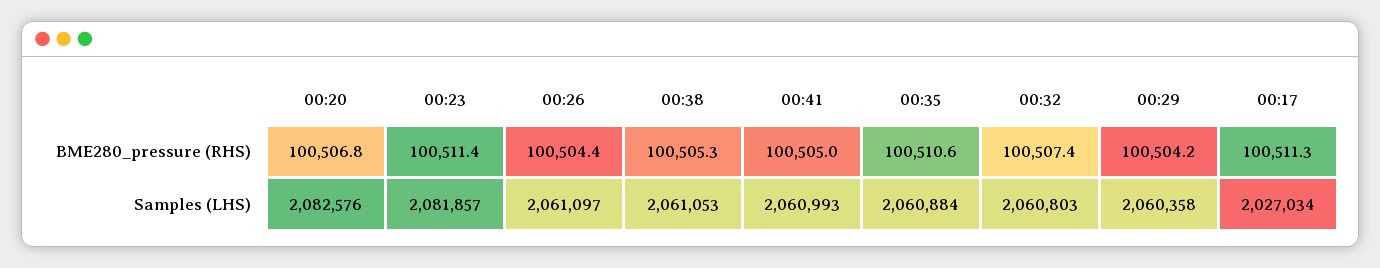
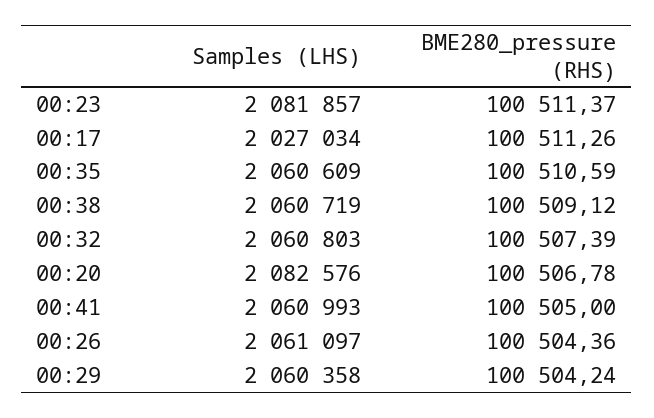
  {
    "00:20": {
      "BME280_pressure (RHS)": 100506.78,
      "Samples (LHS)": 2082576
    },
    "00:23": {
      "BME280_pressure (RHS)": 100511.37,
      "Samples (LHS)": 2081857
    },
    "00:26": {
      "BME280_pressure (RHS)": 100504.36,
      "Samples (LHS)": 2061097
    },
    "00:38": {
-     "BME280_pressure (RHS)": 100505.3,
+     "BME280_pressure (RHS)": 100509.12,
-     "Samples (LHS)": 2061053
+     "Samples (LHS)": 2060719
    },
    "00:41": {
      "BME280_pressure (RHS)": 100505,
      "Samples (LHS)": 2060993
    },
    "00:35": {
      "BME280_pressure (RHS)": 100510.59,
-     "Samples (LHS)": 2060884
+     "Samples (LHS)": 2060609
    },
    "00:32": {
      "BME280_pressure (RHS)": 100507.39,
      "Samples (LHS)": 2060803
    },
    "00:29": {
      "BME280_pressure (RHS)": 100504.24,
      "Samples (LHS)": 2060358
    },
    "00:17": {
      "BME280_pressure (RHS)": 100511.26,
      "Samples (LHS)": 2027034
    }
  }

